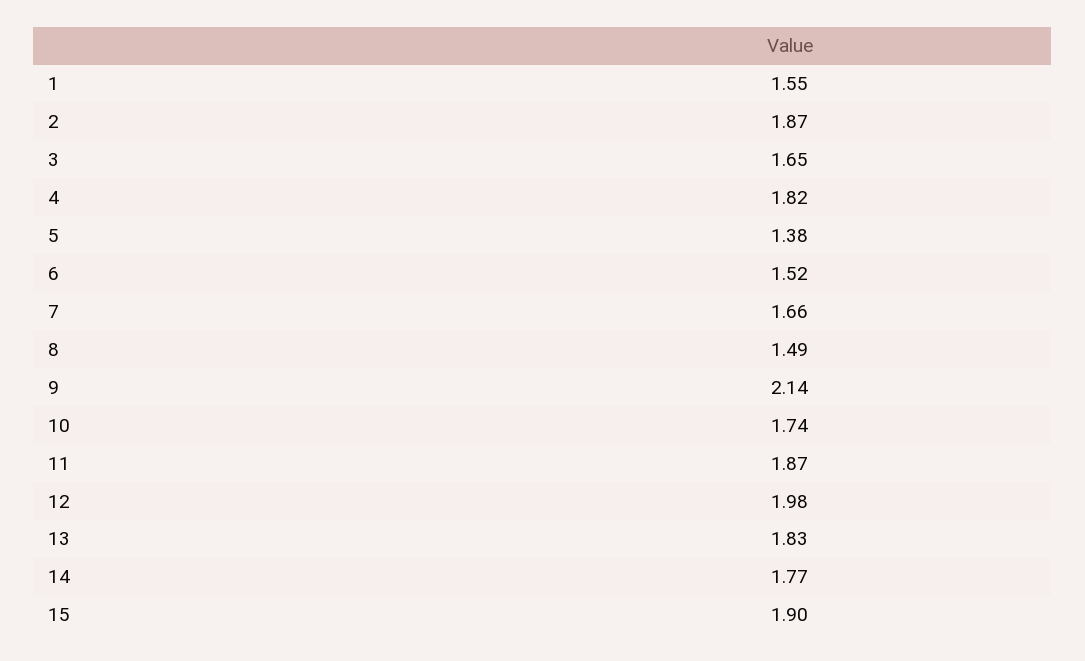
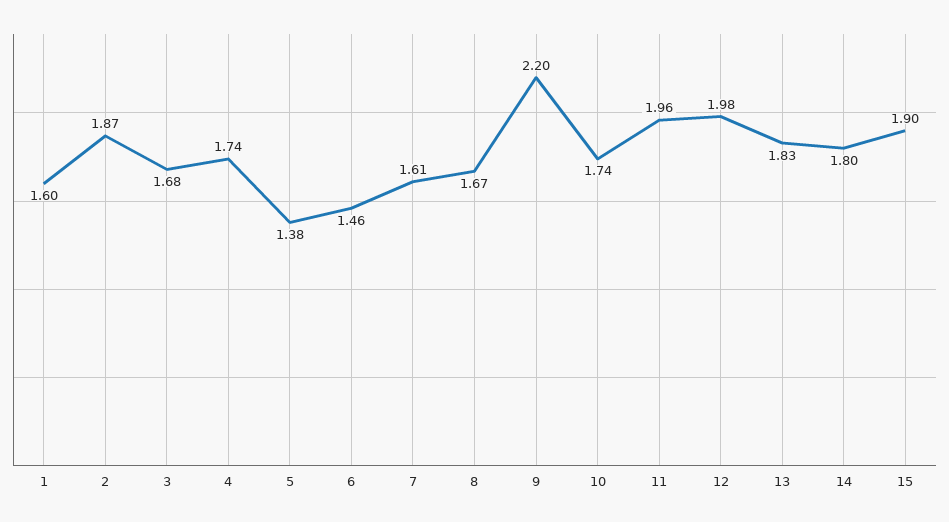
  {
-   "1": 1.55,
+   "1": 1.6,
    "2": 1.87,
-   "3": 1.65,
+   "3": 1.68,
-   "4": 1.82,
+   "4": 1.74,
    "5": 1.38,
-   "6": 1.52,
+   "6": 1.46,
-   "7": 1.66,
+   "7": 1.61,
-   "8": 1.49,
+   "8": 1.67,
-   "9": 2.14,
+   "9": 2.2,
    "10": 1.74,
-   "11": 1.87,
+   "11": 1.96,
    "12": 1.98,
    "13": 1.83,
-   "14": 1.77,
+   "14": 1.8,
    "15": 1.9
  }

